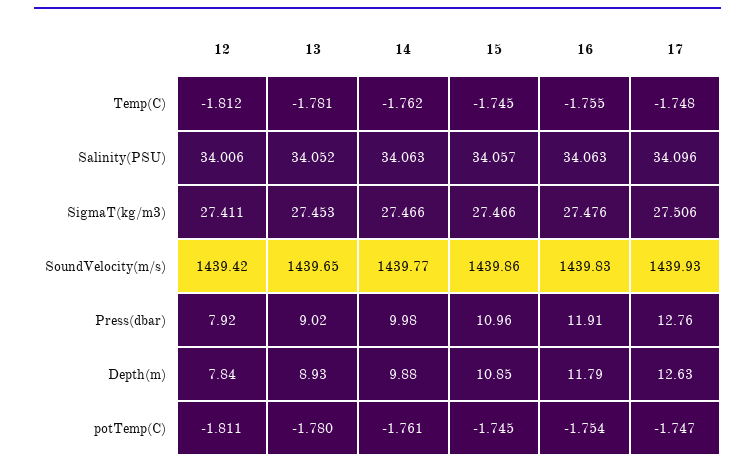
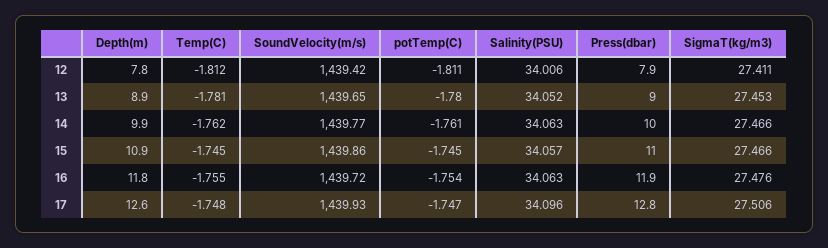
  {
    "12": {
      "Temp(C)": -1.812,
      "Salinity(PSU)": 34.006,
      "SigmaT(kg/m3)": 27.411,
      "SoundVelocity(m/s)": 1439.42,
      "Press(dbar)": 7.92,
      "Depth(m)": 7.84,
      "potTemp(C)": -1.811
    },
    "13": {
      "Temp(C)": -1.781,
      "Salinity(PSU)": 34.052,
      "SigmaT(kg/m3)": 27.453,
      "SoundVelocity(m/s)": 1439.65,
      "Press(dbar)": 9.02,
      "Depth(m)": 8.93,
      "potTemp(C)": -1.78
    },
    "14": {
      "Temp(C)": -1.762,
      "Salinity(PSU)": 34.063,
      "SigmaT(kg/m3)": 27.466,
      "SoundVelocity(m/s)": 1439.77,
      "Press(dbar)": 9.98,
      "Depth(m)": 9.88,
      "potTemp(C)": -1.761
    },
    "15": {
      "Temp(C)": -1.745,
      "Salinity(PSU)": 34.057,
      "SigmaT(kg/m3)": 27.466,
      "SoundVelocity(m/s)": 1439.86,
      "Press(dbar)": 10.96,
      "Depth(m)": 10.85,
      "potTemp(C)": -1.745
    },
    "16": {
      "Temp(C)": -1.755,
      "Salinity(PSU)": 34.063,
      "SigmaT(kg/m3)": 27.476,
-     "SoundVelocity(m/s)": 1439.83,
+     "SoundVelocity(m/s)": 1439.72,
      "Press(dbar)": 11.91,
      "Depth(m)": 11.79,
      "potTemp(C)": -1.754
    },
    "17": {
      "Temp(C)": -1.748,
      "Salinity(PSU)": 34.096,
      "SigmaT(kg/m3)": 27.506,
      "SoundVelocity(m/s)": 1439.93,
      "Press(dbar)": 12.76,
      "Depth(m)": 12.63,
      "potTemp(C)": -1.747
    }
  }

